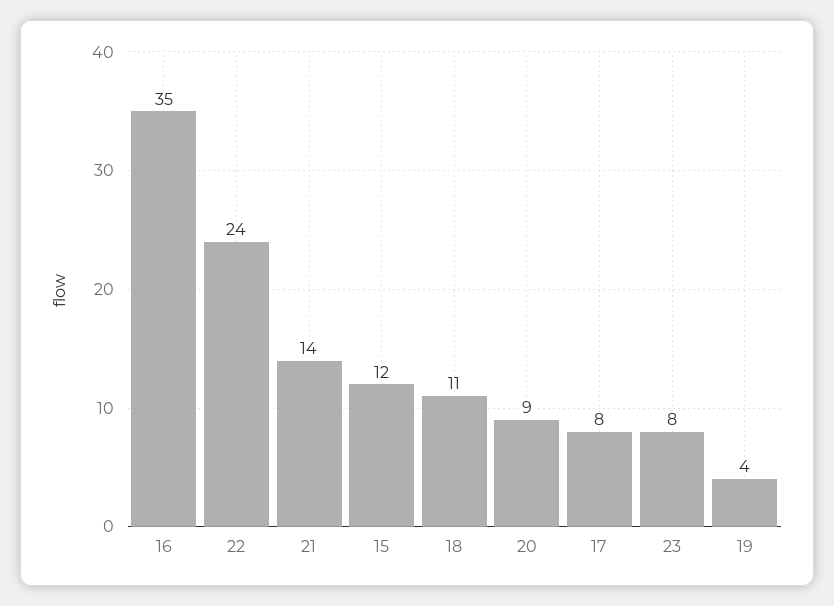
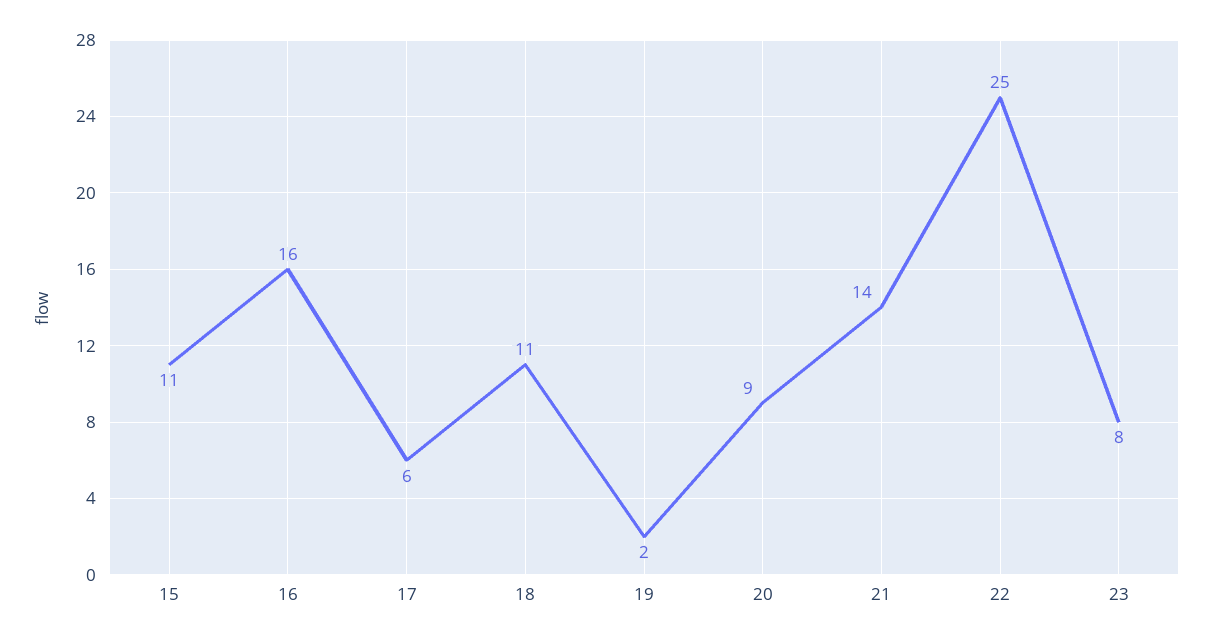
  {
-   "16": 35,
+   "16": 16,
-   "22": 24,
+   "22": 25,
    "21": 14,
-   "15": 12,
+   "15": 11,
    "18": 11,
    "20": 9,
-   "17": 8,
+   "17": 6,
    "23": 8,
-   "19": 4
+   "19": 2
  }

